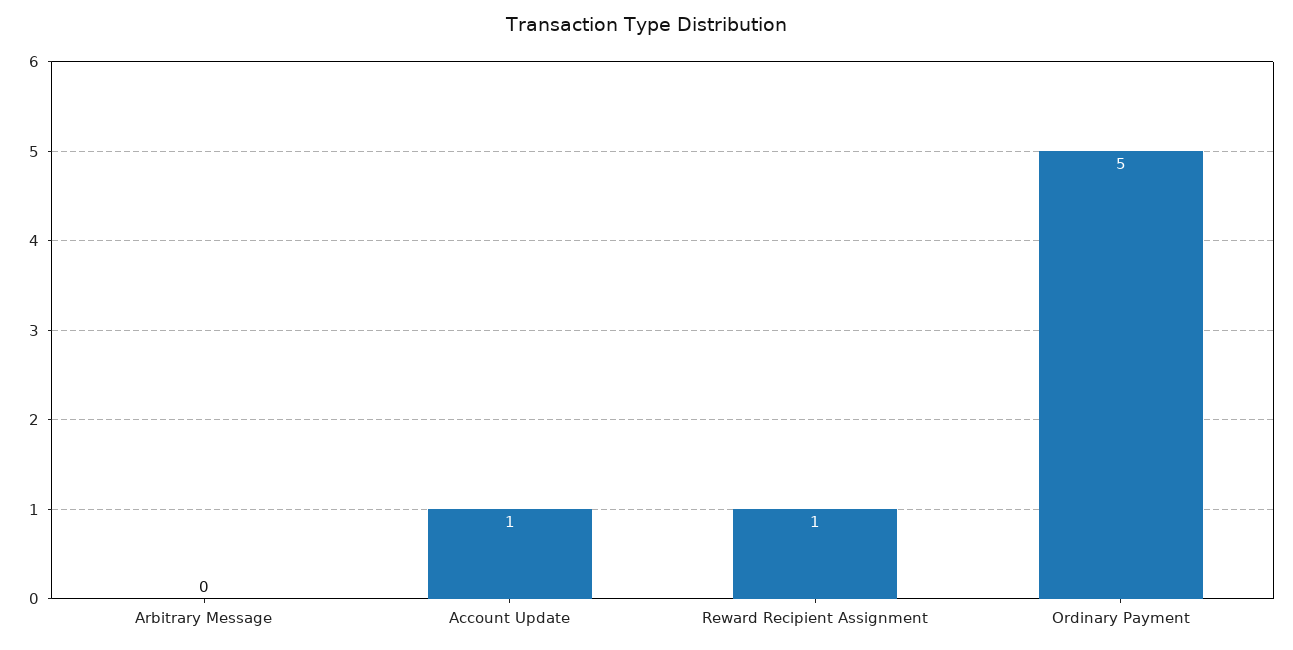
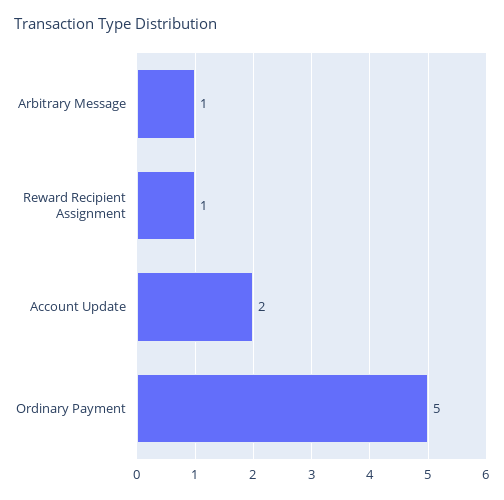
  {
-   "Arbitrary Message": 0,
+   "Arbitrary Message": 1,
-   "Account Update": 1,
+   "Account Update": 2,
    "Reward Recipient Assignment": 1,
    "Ordinary Payment": 5
  }

